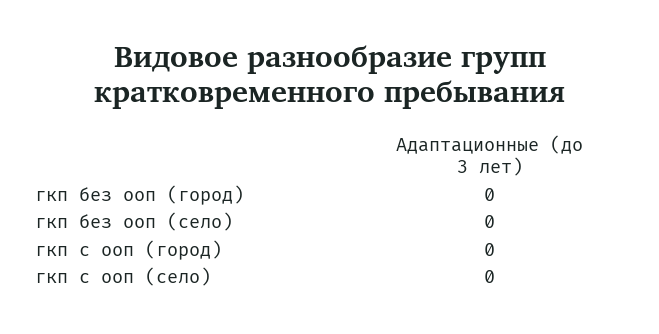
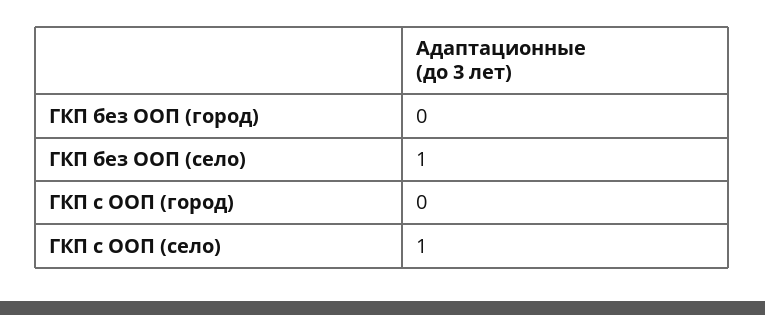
  {
    "гкп без ооп (город)": 0,
-   "гкп без ооп (село)": 0,
+   "гкп без ооп (село)": 1,
    "гкп с ооп (город)": 0,
-   "гкп с ооп (село)": 0
+   "гкп с ооп (село)": 1
  }

